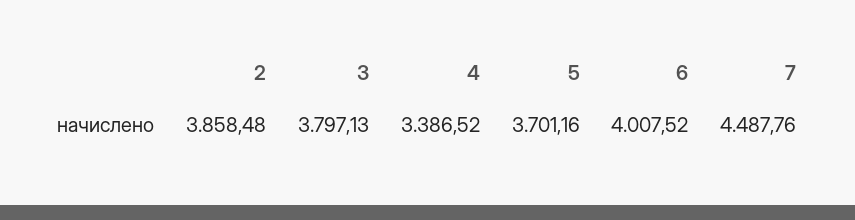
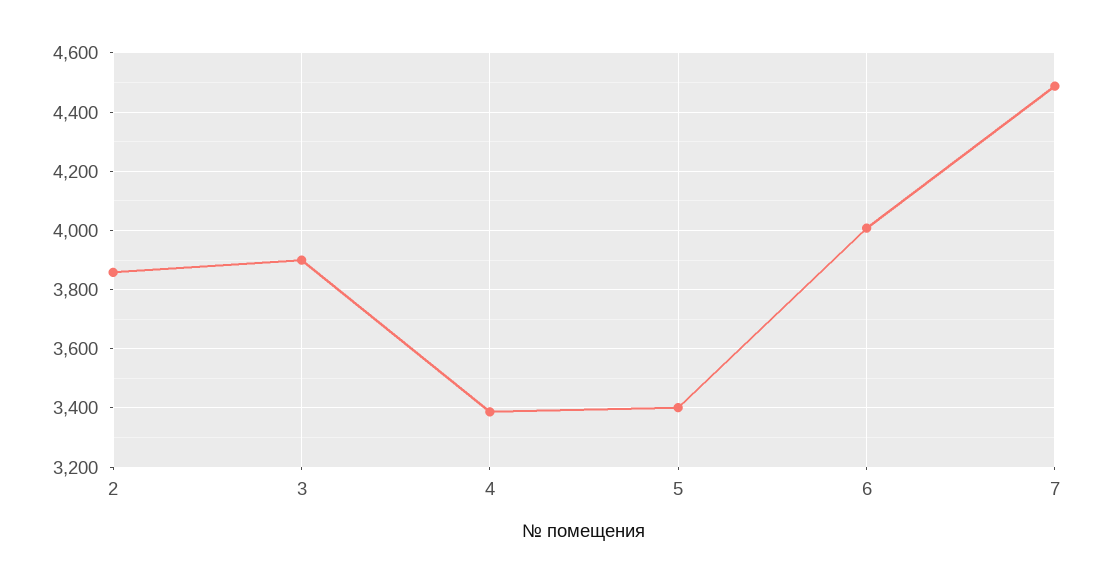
  {
    "2": 3858.48,
-   "3": 3797.13,
+   "3": 3900,
    "4": 3386.52,
-   "5": 3701.16,
+   "5": 3400,
    "6": 4007.52,
    "7": 4487.76
  }

